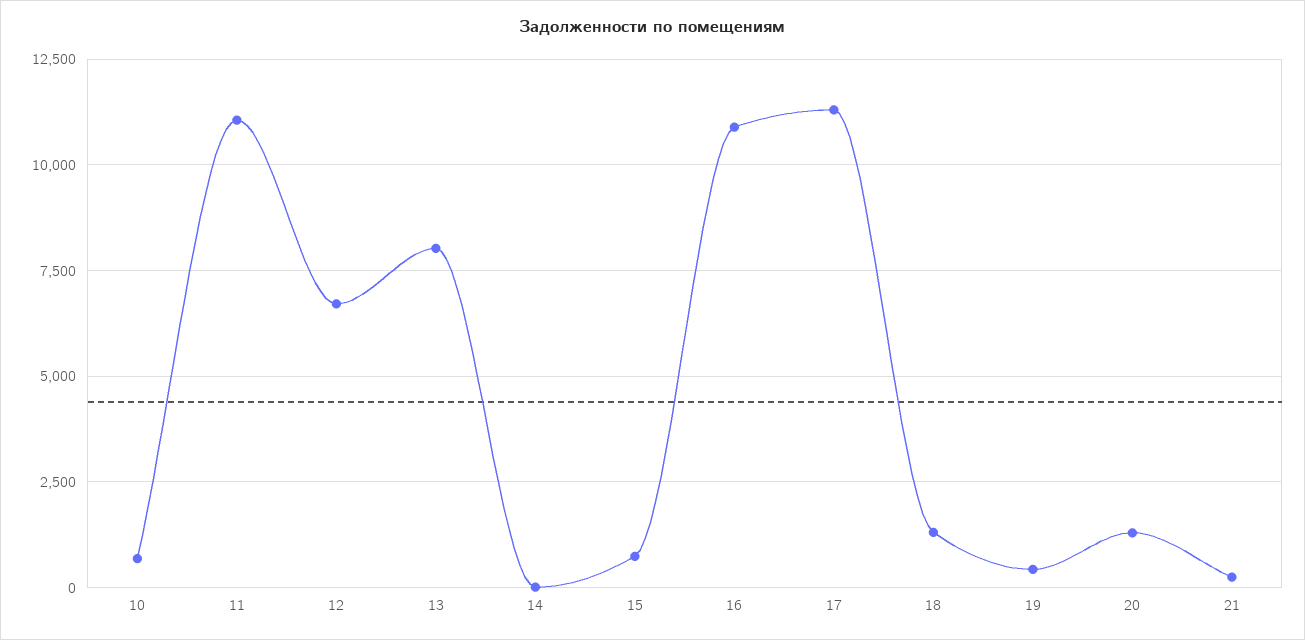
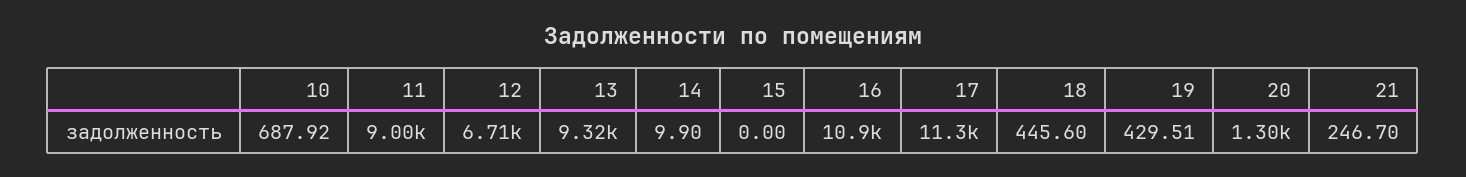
  {
    "10": 687.92,
-   "11": 11000,
+   "11": 9000,
    "12": 6710,
-   "13": 8000,
+   "13": 9320,
    "14": 9.9,
-   "15": 750,
+   "15": 0,
    "16": 10900,
    "17": 11300,
-   "18": 1250,
+   "18": 445.6,
    "19": 429.51,
    "20": 1300,
    "21": 246.7
  }

